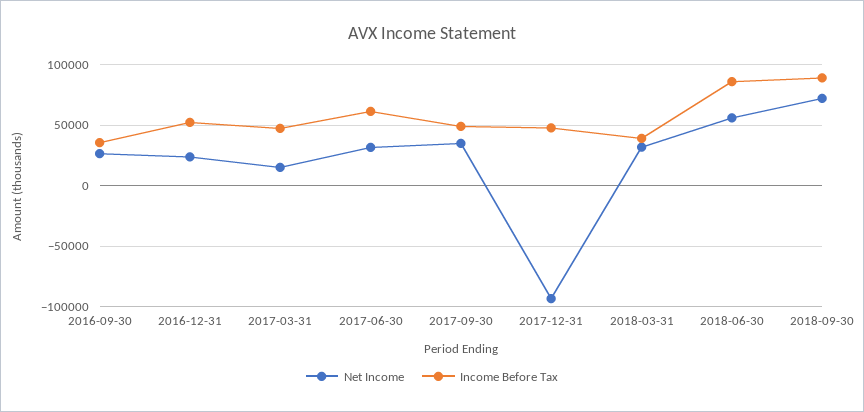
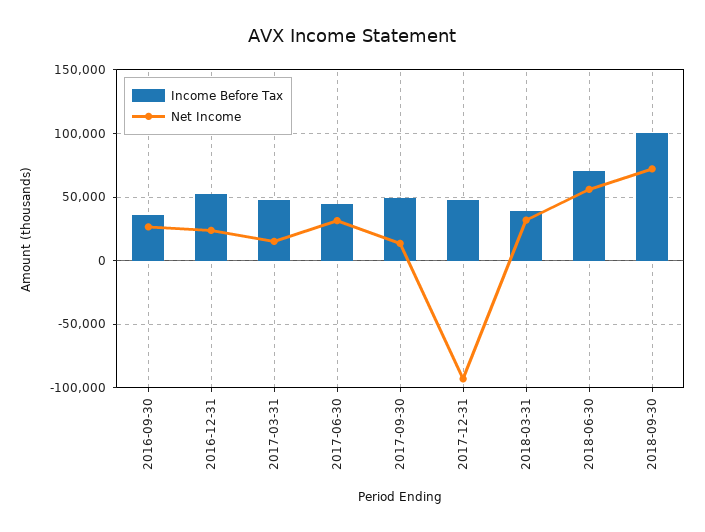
  {
    "Net Income": {
      "2016-09-30": 25000,
      "2016-12-31": 25000,
      "2017-03-31": 15000,
      "2017-06-30": 30000,
-     "2017-09-30": 35000,
+     "2017-09-30": 15000,
      "2017-12-31": -95000,
      "2018-03-31": 30000,
      "2018-06-30": 55000,
      "2018-09-30": 70000
    },
    "Income Before Tax": {
      "2016-09-30": 35000,
      "2016-12-31": 50000,
      "2017-03-31": 45000,
-     "2017-06-30": 60000,
+     "2017-06-30": 45000,
      "2017-09-30": 50000,
      "2017-12-31": 50000,
      "2018-03-31": 40000,
-     "2018-06-30": 85000,
+     "2018-06-30": 70000,
-     "2018-09-30": 90000
+     "2018-09-30": 100000
    }
  }

